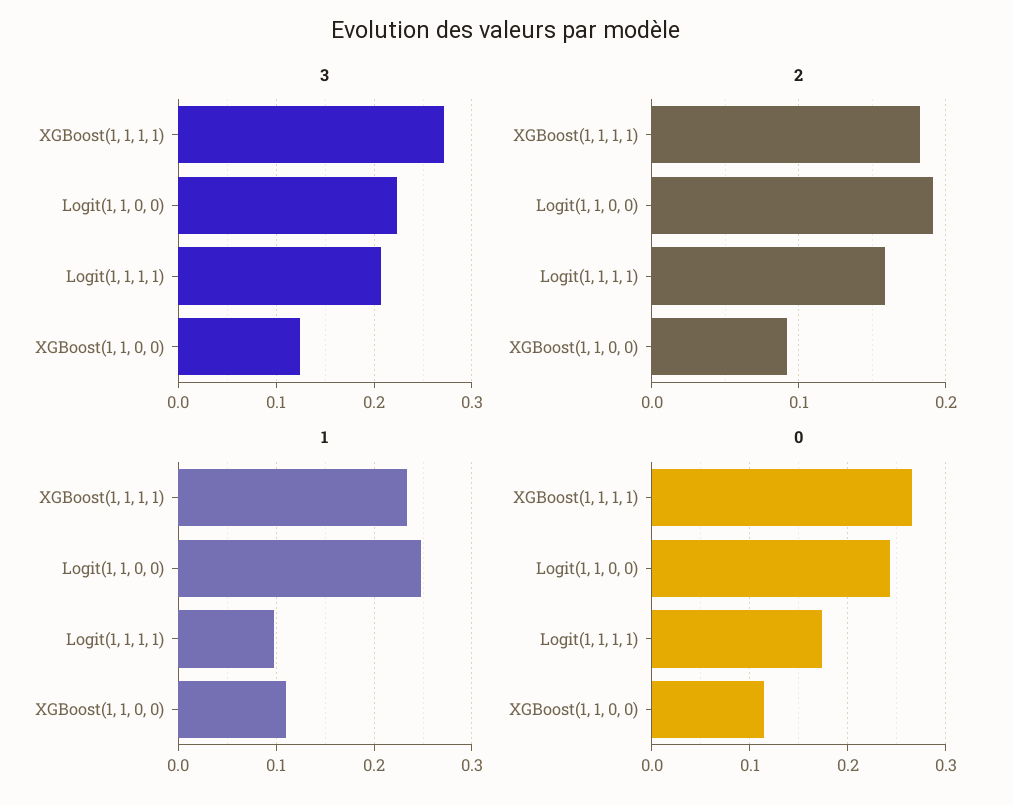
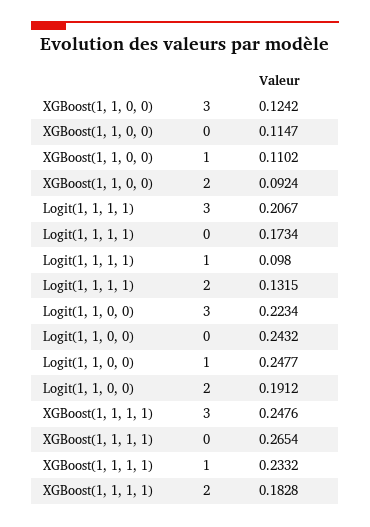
  {
    "3": {
-     "XGBoost(1, 1, 1, 1)": 0.27,
+     "XGBoost(1, 1, 1, 1)": 0.2476,
      "Logit(1, 1, 0, 0)": 0.2234,
      "Logit(1, 1, 1, 1)": 0.2067,
      "XGBoost(1, 1, 0, 0)": 0.1242
    },
    "2": {
      "XGBoost(1, 1, 1, 1)": 0.1828,
      "Logit(1, 1, 0, 0)": 0.1912,
-     "Logit(1, 1, 1, 1)": 0.16,
+     "Logit(1, 1, 1, 1)": 0.1315,
      "XGBoost(1, 1, 0, 0)": 0.0924
    },
    "1": {
      "XGBoost(1, 1, 1, 1)": 0.2332,
      "Logit(1, 1, 0, 0)": 0.2477,
      "Logit(1, 1, 1, 1)": 0.098,
      "XGBoost(1, 1, 0, 0)": 0.1102
    },
    "0": {
      "XGBoost(1, 1, 1, 1)": 0.2654,
      "Logit(1, 1, 0, 0)": 0.2432,
      "Logit(1, 1, 1, 1)": 0.1734,
      "XGBoost(1, 1, 0, 0)": 0.1147
    }
  }

